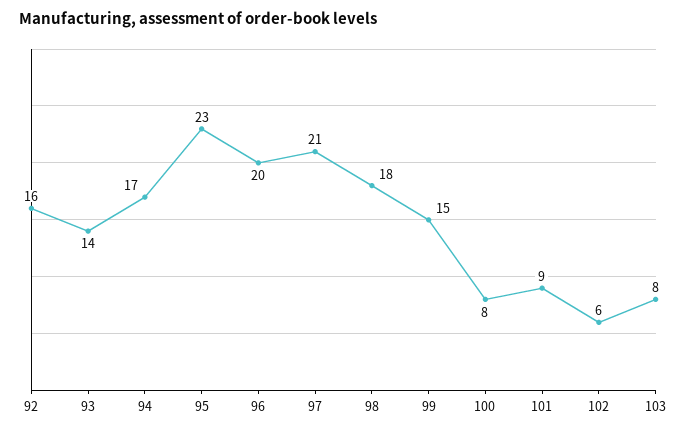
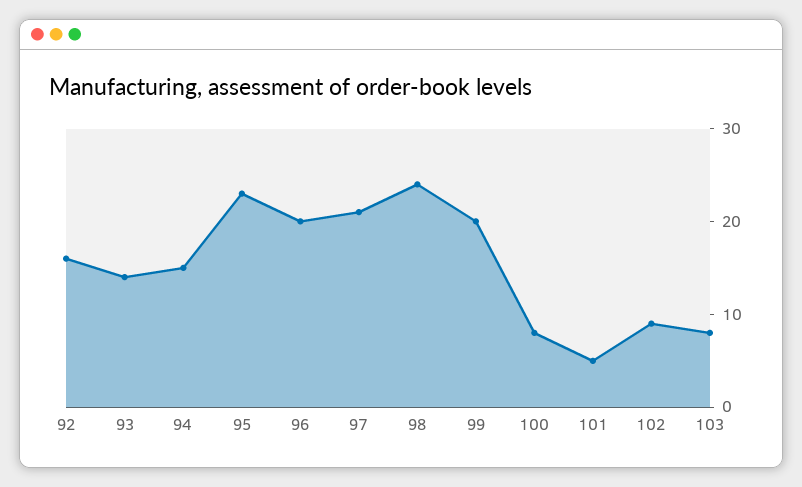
  {
    "92": 16,
    "93": 14,
-   "94": 17,
+   "94": 15,
    "95": 23,
    "96": 20,
    "97": 21,
-   "98": 18,
+   "98": 24,
-   "99": 15,
+   "99": 20,
    "100": 8,
-   "101": 9,
+   "101": 5,
-   "102": 6,
+   "102": 9,
    "103": 8
  }

